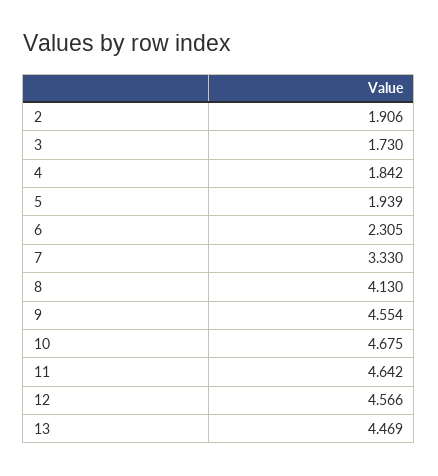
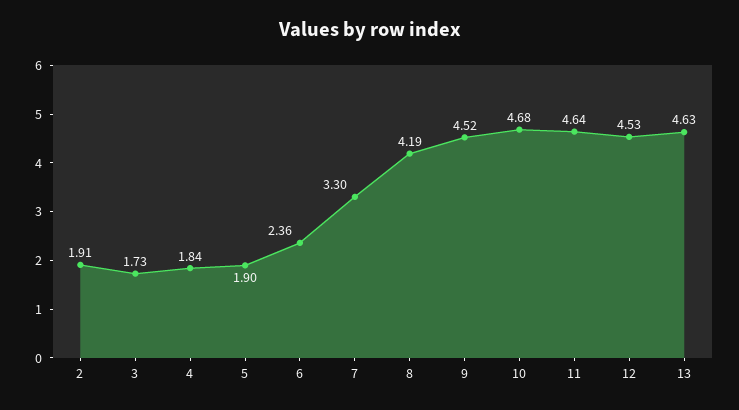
  {
    "2": 1.906,
    "3": 1.73,
    "4": 1.842,
-   "5": 1.939,
+   "5": 1.9,
-   "6": 2.305,
+   "6": 2.36,
-   "7": 3.33,
+   "7": 3.3,
-   "8": 4.13,
+   "8": 4.19,
-   "9": 4.554,
+   "9": 4.52,
    "10": 4.675,
    "11": 4.642,
-   "12": 4.566,
+   "12": 4.53,
-   "13": 4.469
+   "13": 4.63
  }

